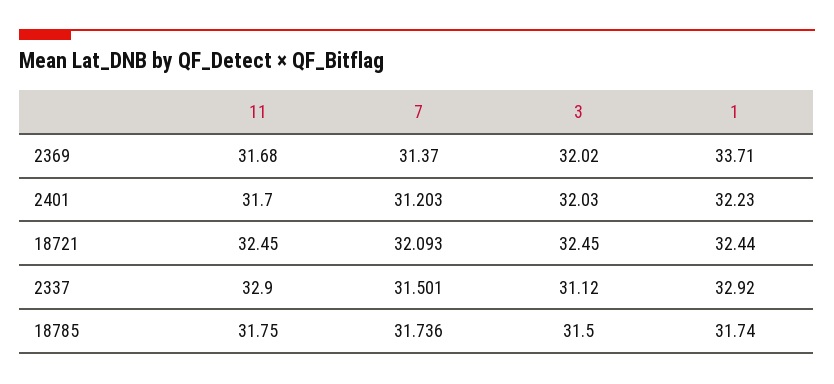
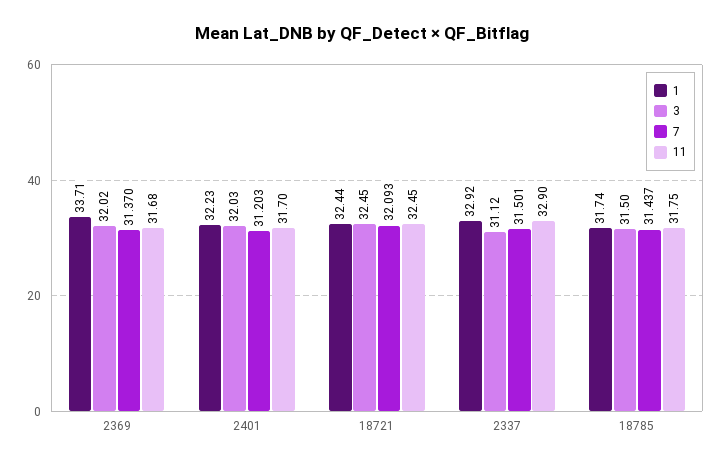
  {
    "11": {
      "2369": 31.68,
      "2401": 31.7,
      "18721": 32.45,
      "2337": 32.9,
      "18785": 31.75
    },
    "7": {
      "2369": 31.37,
      "2401": 31.203,
      "18721": 32.093,
      "2337": 31.501,
-     "18785": 31.736
+     "18785": 31.437
    },
    "3": {
      "2369": 32.02,
      "2401": 32.03,
      "18721": 32.45,
      "2337": 31.12,
      "18785": 31.5
    },
    "1": {
      "2369": 33.71,
      "2401": 32.23,
      "18721": 32.44,
      "2337": 32.92,
      "18785": 31.74
    }
  }

